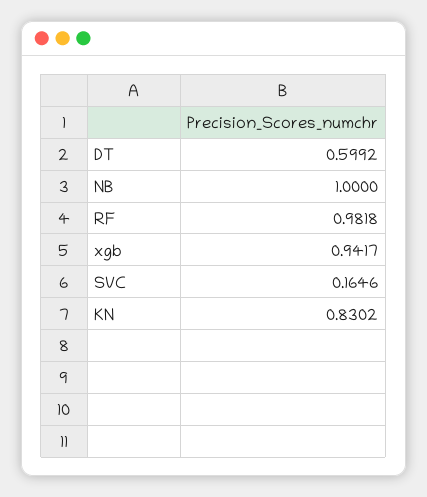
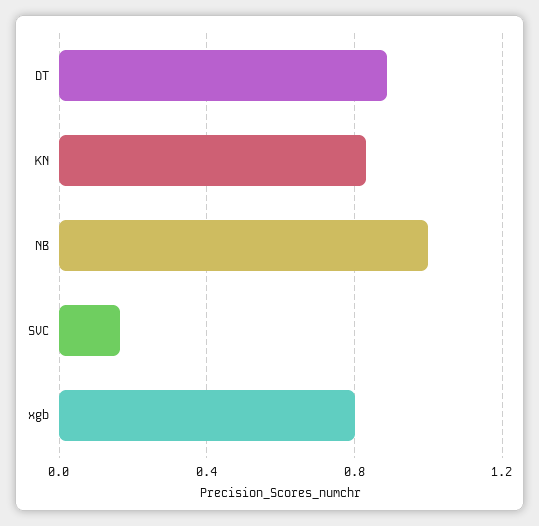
  {
-   "DT": 0.5992,
+   "DT": 0.9,
    "NB": 1,
-   "RF": 0.9818,
-   "xgb": 0.9417,
+   "xgb": 0.8,
    "SVC": 0.1646,
    "KN": 0.8302
  }

